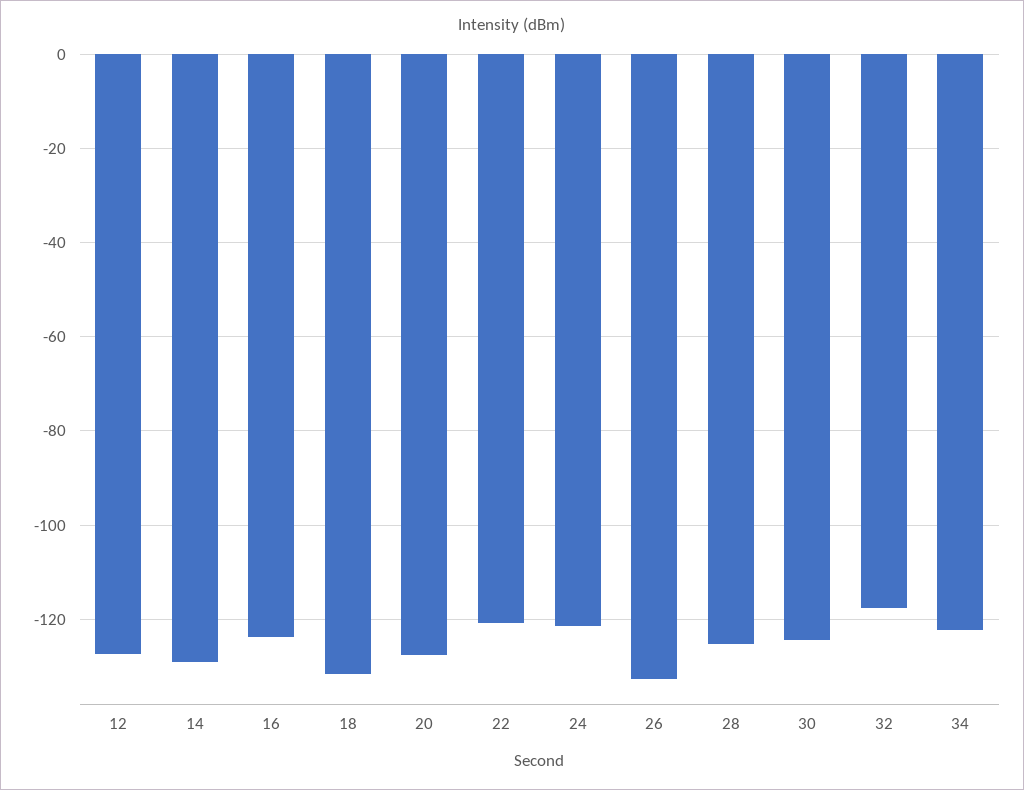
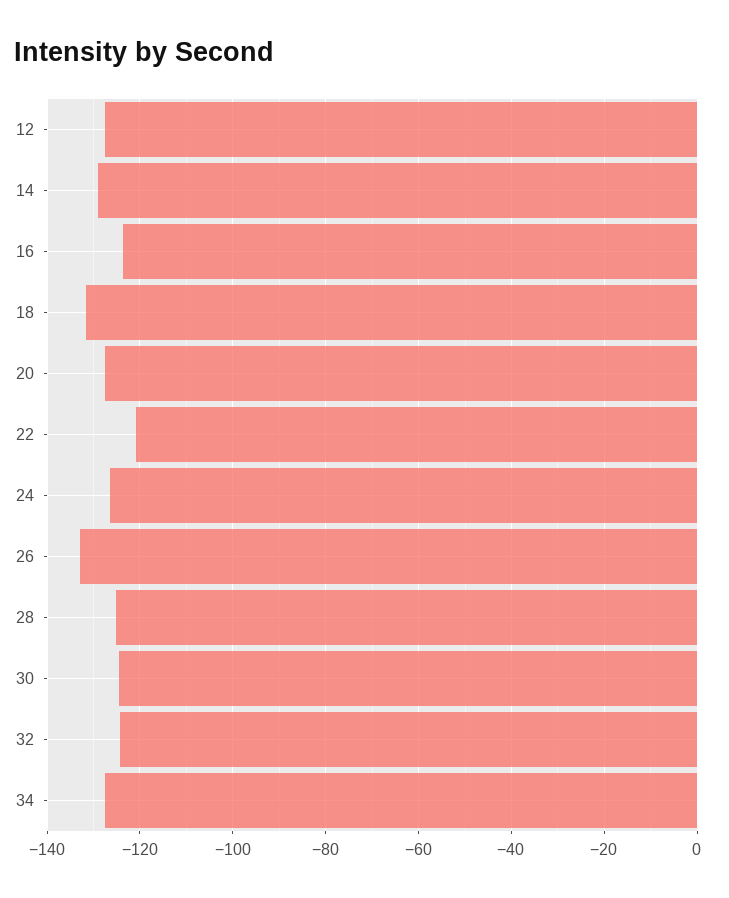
  {
    "12": -128,
    "14": -130,
    "16": -124,
    "18": -132,
    "20": -128,
    "22": -120,
-   "24": -122,
+   "24": -126,
    "26": -132,
    "28": -126,
    "30": -124,
-   "32": -118,
+   "32": -124,
-   "34": -122
+   "34": -128
  }

